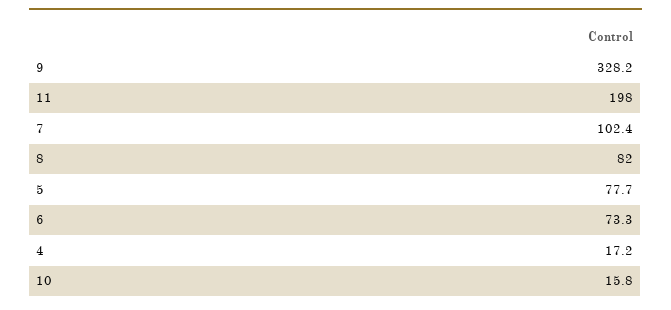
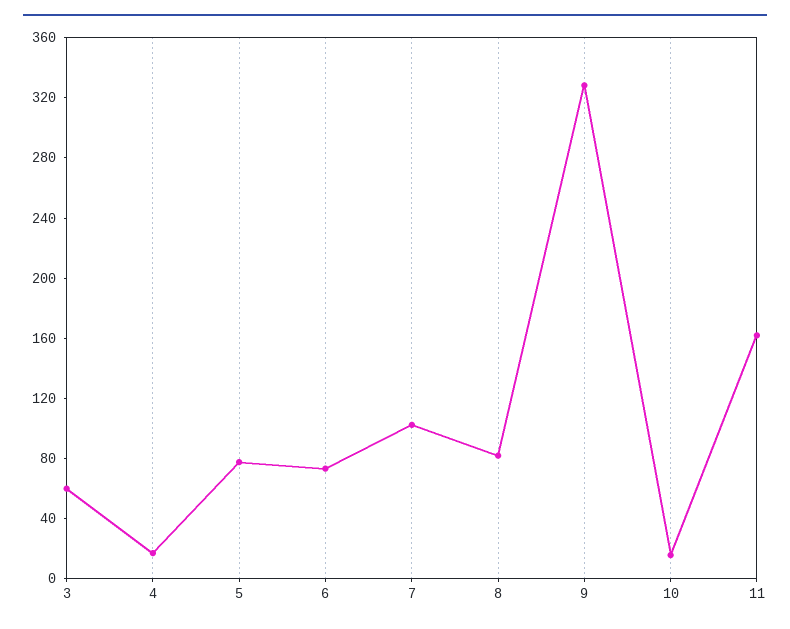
  {
    "9": 328.2,
-   "11": 198,
+   "11": 160,
    "7": 102.4,
    "8": 82,
    "5": 77.7,
    "6": 73.3,
    "4": 17.2,
-   "10": 15.8
+   "10": 15.8,
+   "3": 60
  }

